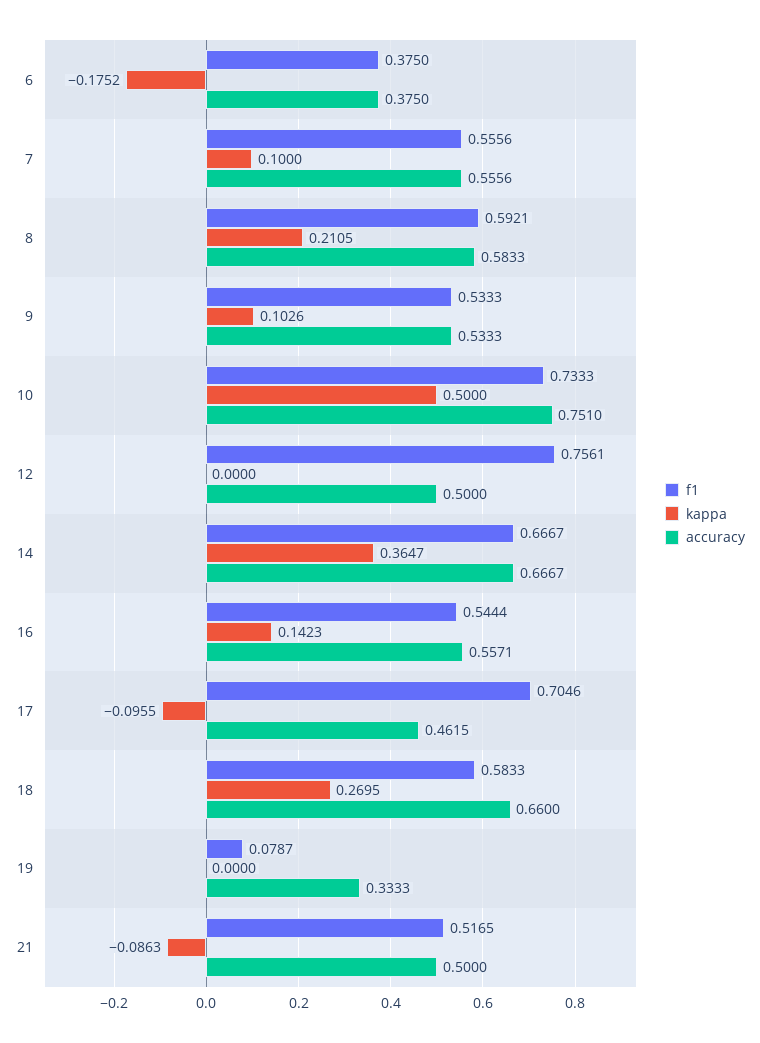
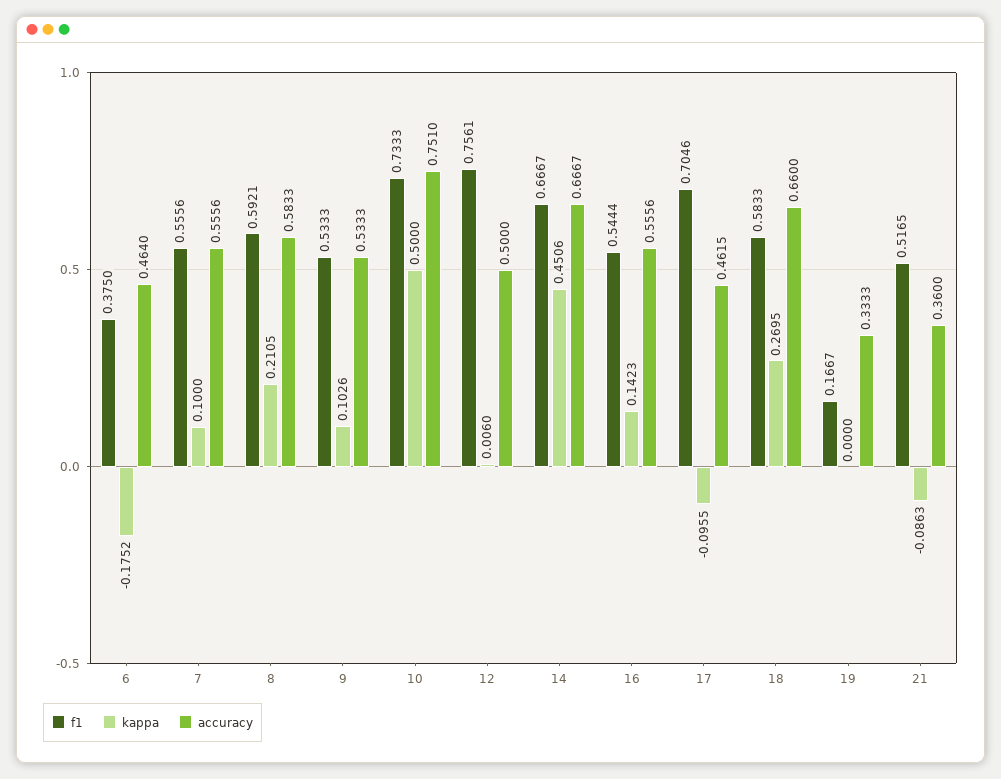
  {
    "f1": {
      "6": 0.375,
      "7": 0.5556,
      "8": 0.5921,
      "9": 0.5333,
      "10": 0.7333,
      "12": 0.7561,
      "14": 0.6667,
      "16": 0.5444,
      "17": 0.7046,
      "18": 0.5833,
-     "19": 0.0787,
+     "19": 0.1667,
      "21": 0.5165
    },
    "kappa": {
      "6": -0.1752,
      "7": 0.1,
      "8": 0.2105,
      "9": 0.1026,
      "10": 0.5,
-     "12": 0,
+     "12": 0.006,
-     "14": 0.3647,
+     "14": 0.4506,
      "16": 0.1423,
      "17": -0.0955,
      "18": 0.2695,
      "19": 0,
      "21": -0.0863
    },
    "accuracy": {
-     "6": 0.375,
+     "6": 0.464,
      "7": 0.5556,
      "8": 0.5833,
      "9": 0.5333,
      "10": 0.751,
      "12": 0.5,
      "14": 0.6667,
-     "16": 0.5571,
+     "16": 0.5556,
      "17": 0.4615,
      "18": 0.66,
      "19": 0.3333,
-     "21": 0.5
+     "21": 0.36
    }
  }

